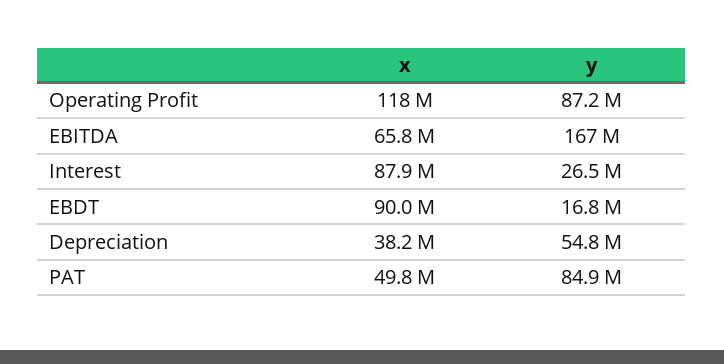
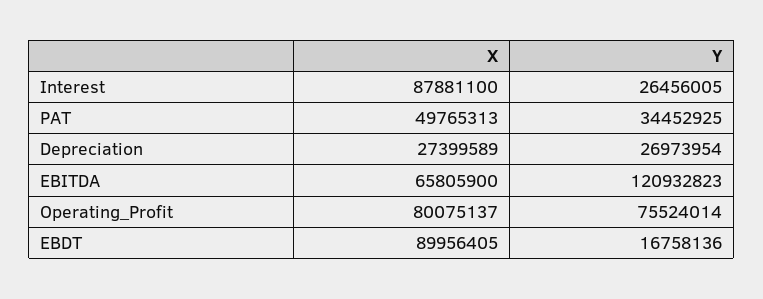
  {
    "x": {
-     "Operating Profit": 118000000,
+     "Operating Profit": 80075137,
      "EBITDA": 65805900,
      "Interest": 87881100,
      "EBDT": 89956405,
-     "Depreciation": 38200000,
+     "Depreciation": 27399589,
      "PAT": 49765313
    },
    "y": {
-     "Operating Profit": 87200000,
+     "Operating Profit": 75524014,
-     "EBITDA": 167000000,
+     "EBITDA": 120932823,
      "Interest": 26456005,
      "EBDT": 16758136,
-     "Depreciation": 54800000,
+     "Depreciation": 26973954,
-     "PAT": 84900000
+     "PAT": 34452925
    }
  }

